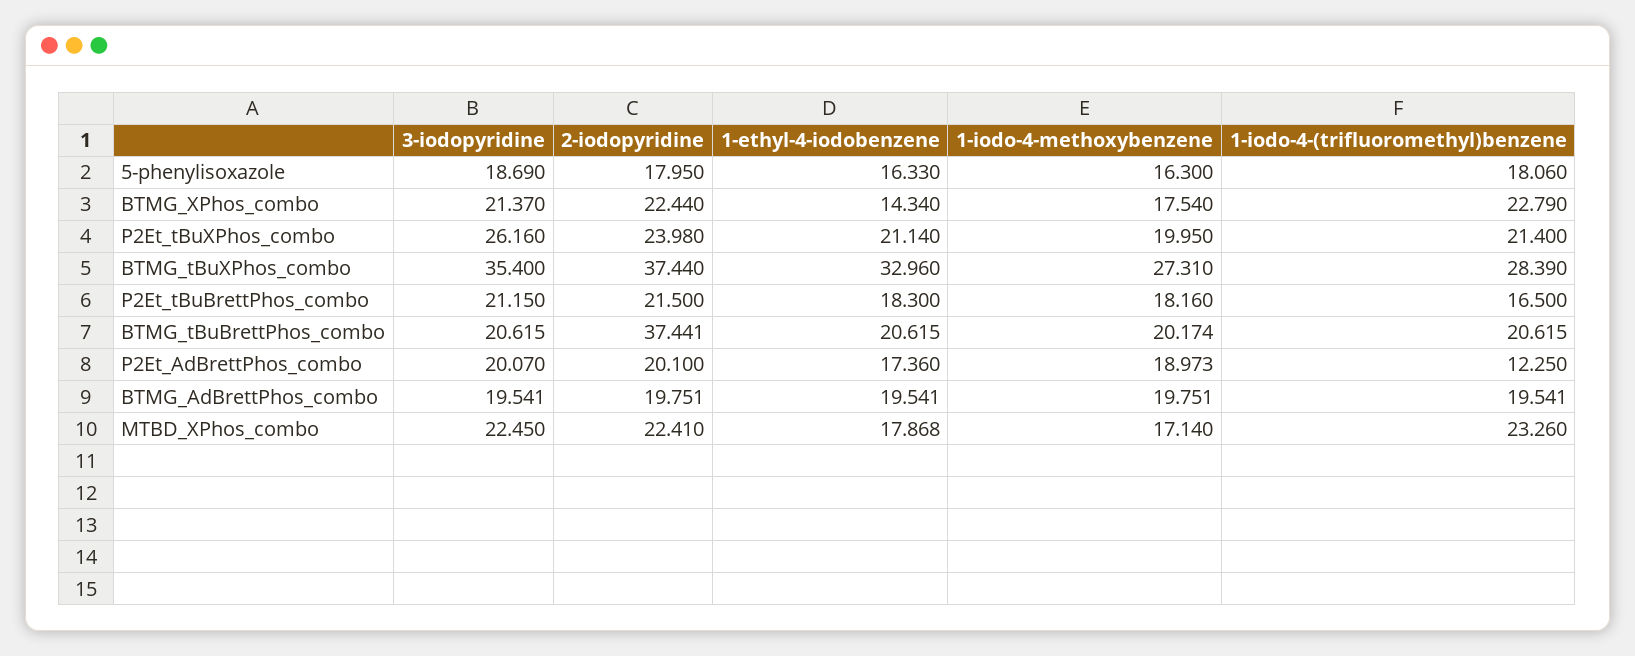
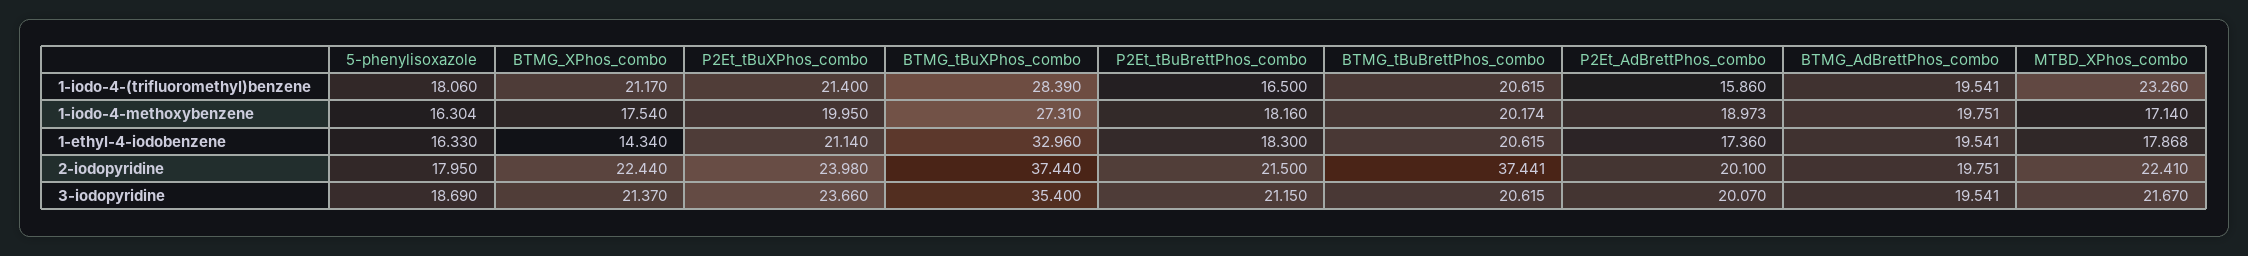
  {
    "3-iodopyridine": {
      "5-phenylisoxazole": 18.69,
      "BTMG_XPhos_combo": 21.37,
-     "P2Et_tBuXPhos_combo": 26.16,
+     "P2Et_tBuXPhos_combo": 23.66,
      "BTMG_tBuXPhos_combo": 35.4,
      "P2Et_tBuBrettPhos_combo": 21.15,
      "BTMG_tBuBrettPhos_combo": 20.615,
      "P2Et_AdBrettPhos_combo": 20.07,
      "BTMG_AdBrettPhos_combo": 19.541,
-     "MTBD_XPhos_combo": 22.45
+     "MTBD_XPhos_combo": 21.67
    },
    "2-iodopyridine": {
      "5-phenylisoxazole": 17.95,
      "BTMG_XPhos_combo": 22.44,
      "P2Et_tBuXPhos_combo": 23.98,
      "BTMG_tBuXPhos_combo": 37.44,
      "P2Et_tBuBrettPhos_combo": 21.5,
      "BTMG_tBuBrettPhos_combo": 37.441,
      "P2Et_AdBrettPhos_combo": 20.1,
      "BTMG_AdBrettPhos_combo": 19.751,
      "MTBD_XPhos_combo": 22.41
    },
    "1-ethyl-4-iodobenzene": {
      "5-phenylisoxazole": 16.33,
      "BTMG_XPhos_combo": 14.34,
      "P2Et_tBuXPhos_combo": 21.14,
      "BTMG_tBuXPhos_combo": 32.96,
      "P2Et_tBuBrettPhos_combo": 18.3,
      "BTMG_tBuBrettPhos_combo": 20.615,
      "P2Et_AdBrettPhos_combo": 17.36,
      "BTMG_AdBrettPhos_combo": 19.541,
      "MTBD_XPhos_combo": 17.868
    },
    "1-iodo-4-methoxybenzene": {
-     "5-phenylisoxazole": 16.3,
+     "5-phenylisoxazole": 16.304,
      "BTMG_XPhos_combo": 17.54,
      "P2Et_tBuXPhos_combo": 19.95,
      "BTMG_tBuXPhos_combo": 27.31,
      "P2Et_tBuBrettPhos_combo": 18.16,
      "BTMG_tBuBrettPhos_combo": 20.174,
      "P2Et_AdBrettPhos_combo": 18.973,
      "BTMG_AdBrettPhos_combo": 19.751,
      "MTBD_XPhos_combo": 17.14
    },
    "1-iodo-4-(trifluoromethyl)benzene": {
      "5-phenylisoxazole": 18.06,
-     "BTMG_XPhos_combo": 22.79,
+     "BTMG_XPhos_combo": 21.17,
      "P2Et_tBuXPhos_combo": 21.4,
      "BTMG_tBuXPhos_combo": 28.39,
      "P2Et_tBuBrettPhos_combo": 16.5,
      "BTMG_tBuBrettPhos_combo": 20.615,
-     "P2Et_AdBrettPhos_combo": 12.25,
+     "P2Et_AdBrettPhos_combo": 15.86,
      "BTMG_AdBrettPhos_combo": 19.541,
      "MTBD_XPhos_combo": 23.26
    }
  }

